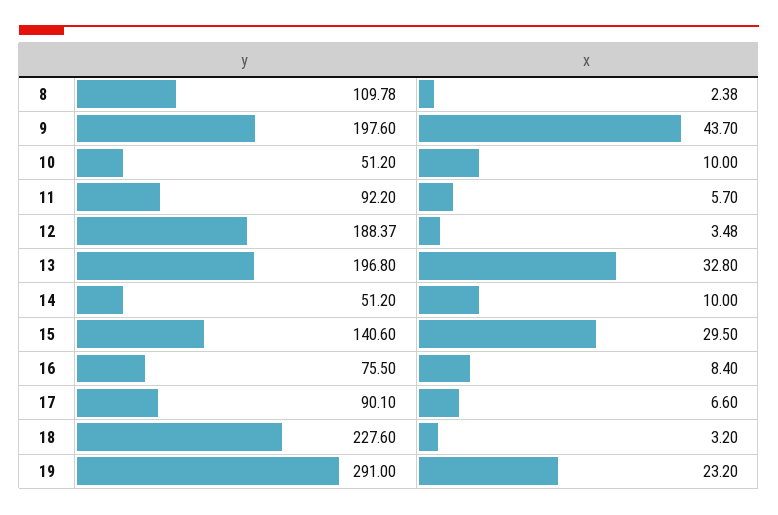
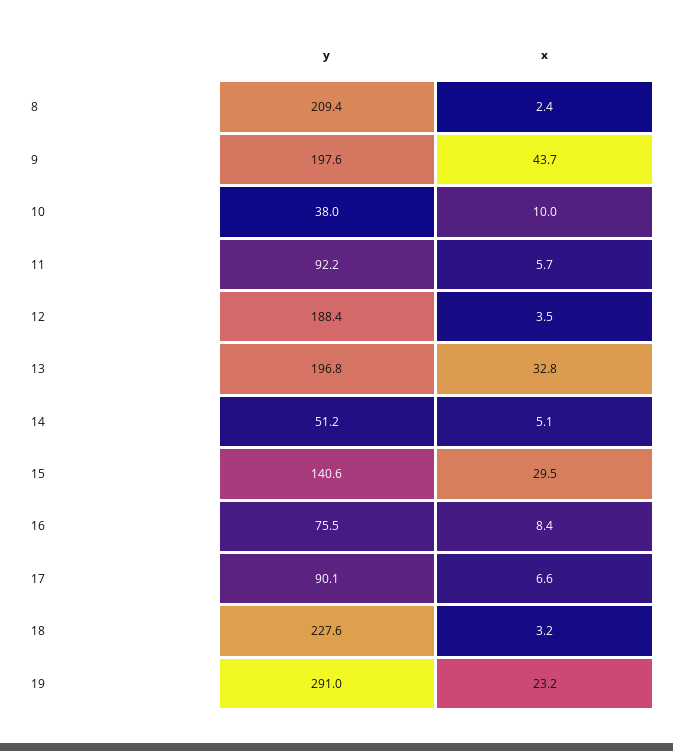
  {
    "y": {
-     "8": 109.78,
+     "8": 209.4,
      "9": 197.6,
-     "10": 51.2,
+     "10": 38,
      "11": 92.2,
      "12": 188.37,
      "13": 196.8,
      "14": 51.2,
      "15": 140.6,
      "16": 75.5,
      "17": 90.1,
      "18": 227.6,
      "19": 291
    },
    "x": {
      "8": 2.38,
      "9": 43.7,
      "10": 10,
      "11": 5.7,
      "12": 3.48,
      "13": 32.8,
-     "14": 10,
+     "14": 5.1,
      "15": 29.5,
      "16": 8.4,
      "17": 6.6,
      "18": 3.2,
      "19": 23.2
    }
  }

